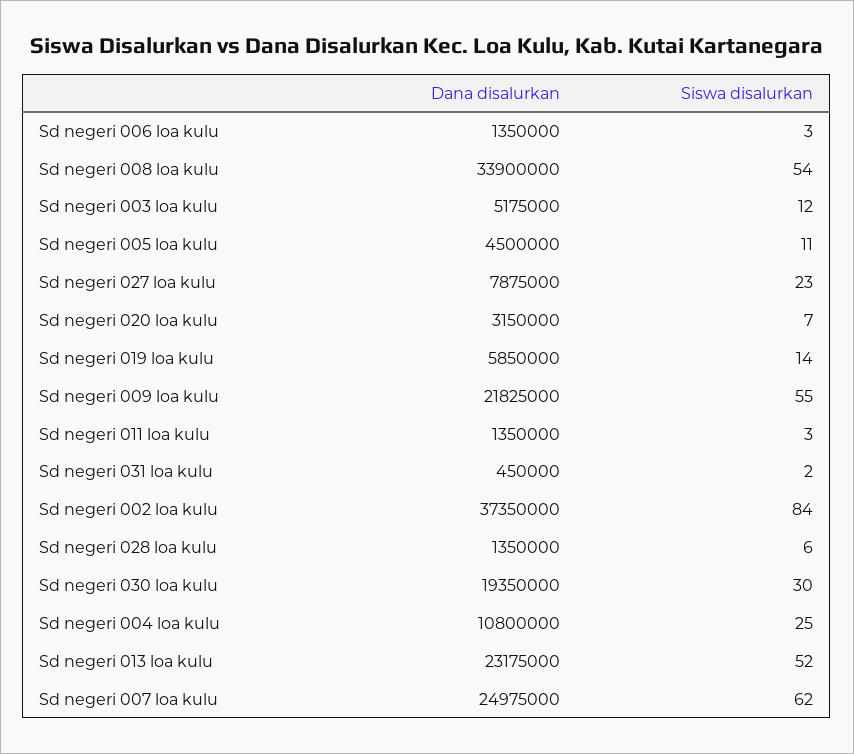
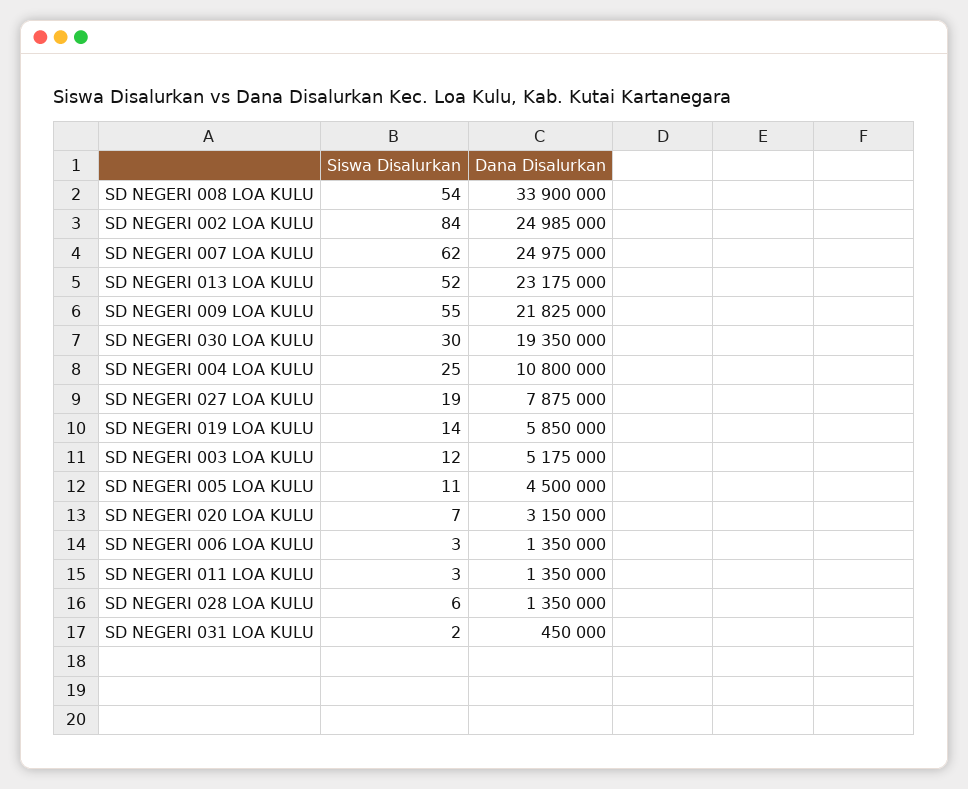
  {
    "Dana disalurkan": {
      "Sd negeri 006 loa kulu": 1350000,
      "Sd negeri 008 loa kulu": 33900000,
      "Sd negeri 003 loa kulu": 5175000,
      "Sd negeri 005 loa kulu": 4500000,
      "Sd negeri 027 loa kulu": 7875000,
      "Sd negeri 020 loa kulu": 3150000,
      "Sd negeri 019 loa kulu": 5850000,
      "Sd negeri 009 loa kulu": 21825000,
      "Sd negeri 011 loa kulu": 1350000,
      "Sd negeri 031 loa kulu": 450000,
-     "Sd negeri 002 loa kulu": 37350000,
+     "Sd negeri 002 loa kulu": 24985000,
      "Sd negeri 028 loa kulu": 1350000,
      "Sd negeri 030 loa kulu": 19350000,
      "Sd negeri 004 loa kulu": 10800000,
      "Sd negeri 013 loa kulu": 23175000,
      "Sd negeri 007 loa kulu": 24975000
    },
    "Siswa disalurkan": {
      "Sd negeri 006 loa kulu": 3,
      "Sd negeri 008 loa kulu": 54,
      "Sd negeri 003 loa kulu": 12,
      "Sd negeri 005 loa kulu": 11,
-     "Sd negeri 027 loa kulu": 23,
+     "Sd negeri 027 loa kulu": 19,
      "Sd negeri 020 loa kulu": 7,
      "Sd negeri 019 loa kulu": 14,
      "Sd negeri 009 loa kulu": 55,
      "Sd negeri 011 loa kulu": 3,
      "Sd negeri 031 loa kulu": 2,
      "Sd negeri 002 loa kulu": 84,
      "Sd negeri 028 loa kulu": 6,
      "Sd negeri 030 loa kulu": 30,
      "Sd negeri 004 loa kulu": 25,
      "Sd negeri 013 loa kulu": 52,
      "Sd negeri 007 loa kulu": 62
    }
  }

